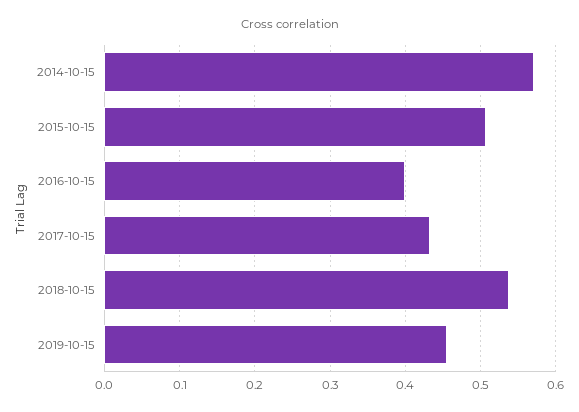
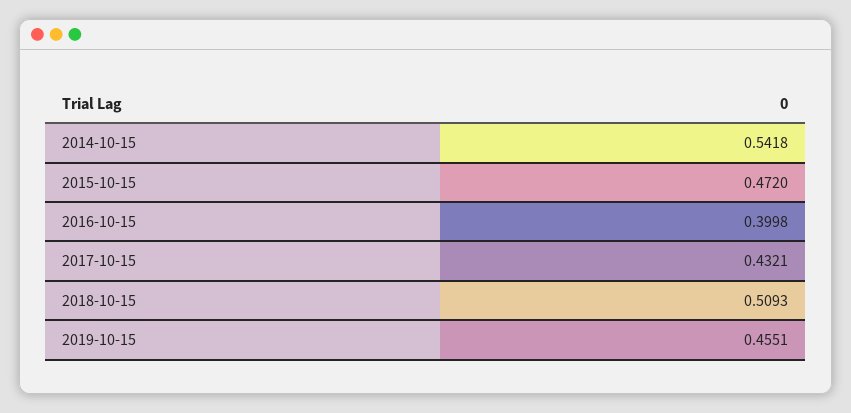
  {
-   "2014-10-15": 0.57,
+   "2014-10-15": 0.5418,
-   "2015-10-15": 0.51,
+   "2015-10-15": 0.472,
    "2016-10-15": 0.3998,
    "2017-10-15": 0.4321,
-   "2018-10-15": 0.54,
+   "2018-10-15": 0.5093,
    "2019-10-15": 0.4551
  }

